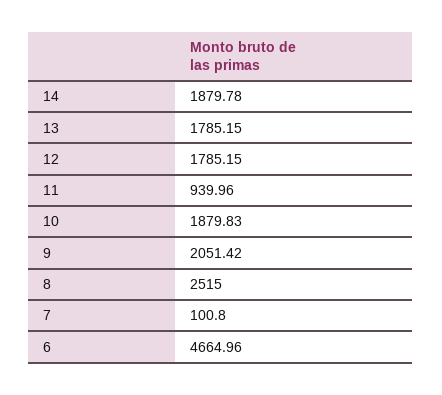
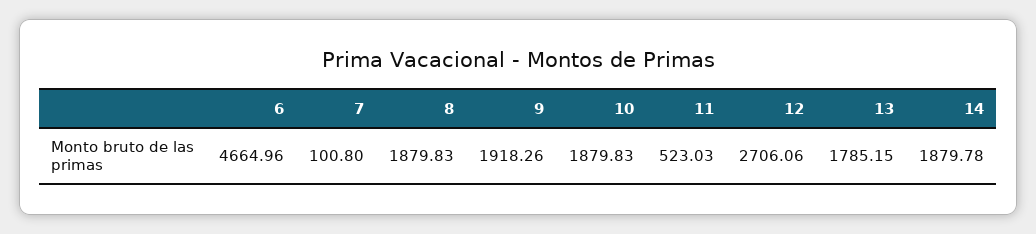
  {
    "14": 1879.78,
    "13": 1785.15,
-   "12": 1785.15,
+   "12": 2706.06,
-   "11": 939.96,
+   "11": 523.03,
    "10": 1879.83,
-   "9": 2051.42,
+   "9": 1918.26,
-   "8": 2515,
+   "8": 1879.83,
    "7": 100.8,
    "6": 4664.96
  }

